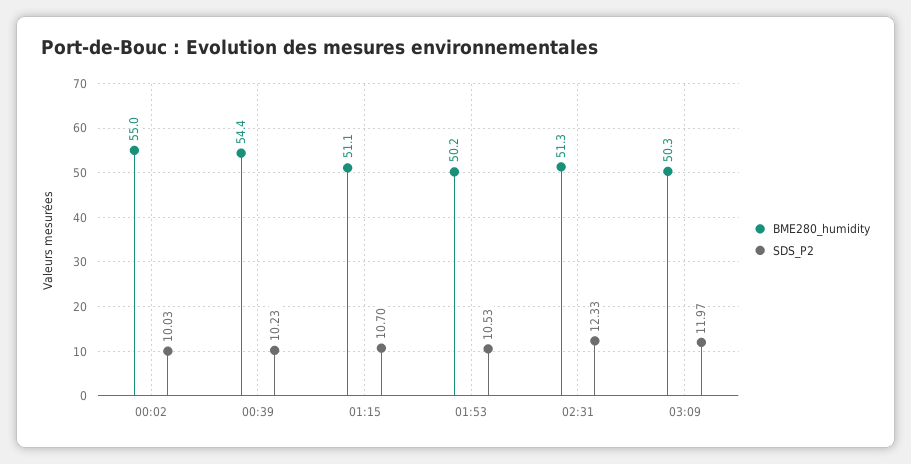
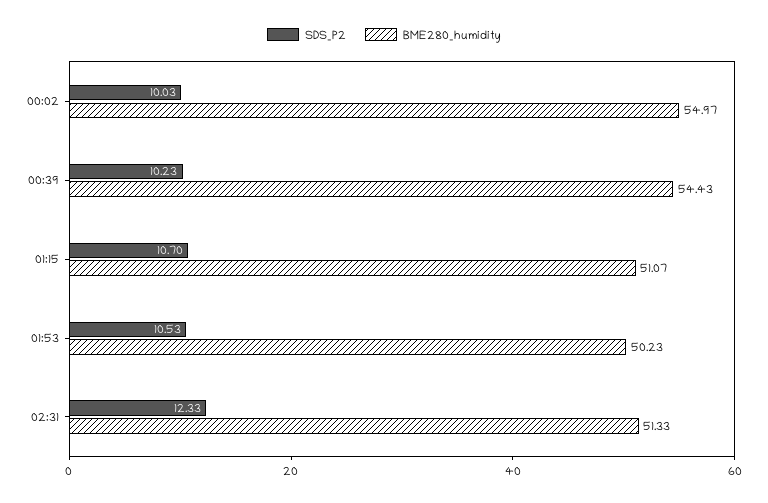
  {
    "BME280_humidity": {
      "00:02": 54.97,
      "00:39": 54.43,
      "01:15": 51.07,
      "01:53": 50.23,
-     "02:31": 51.33,
+     "02:31": 51.33
-     "03:09": 50.3
    },
    "SDS_P2": {
      "00:02": 10.03,
      "00:39": 10.23,
      "01:15": 10.7,
      "01:53": 10.53,
-     "02:31": 12.33,
+     "02:31": 12.33
-     "03:09": 11.97
    }
  }

